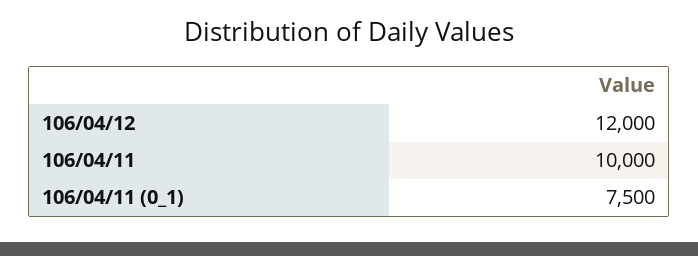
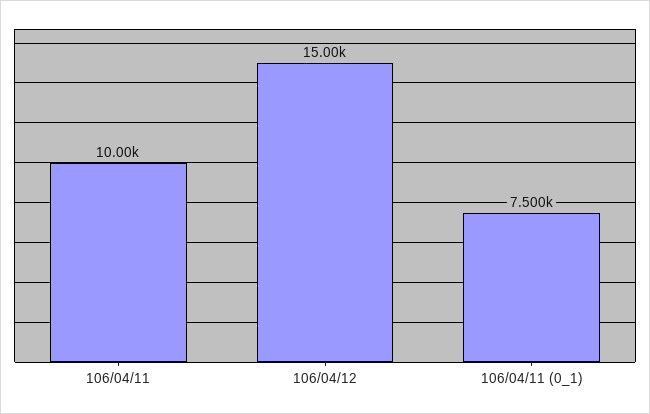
  {
-   "106/04/12": 12000,
+   "106/04/12": 15000,
    "106/04/11": 10000,
    "106/04/11 (0_1)": 7500
  }

